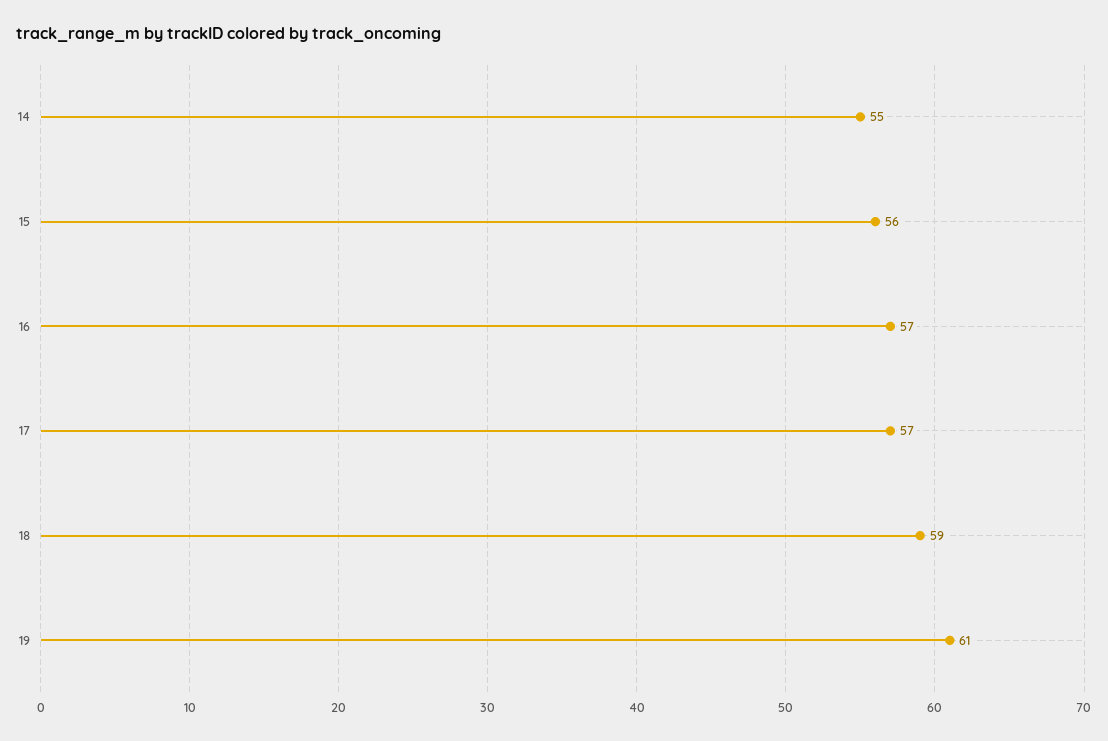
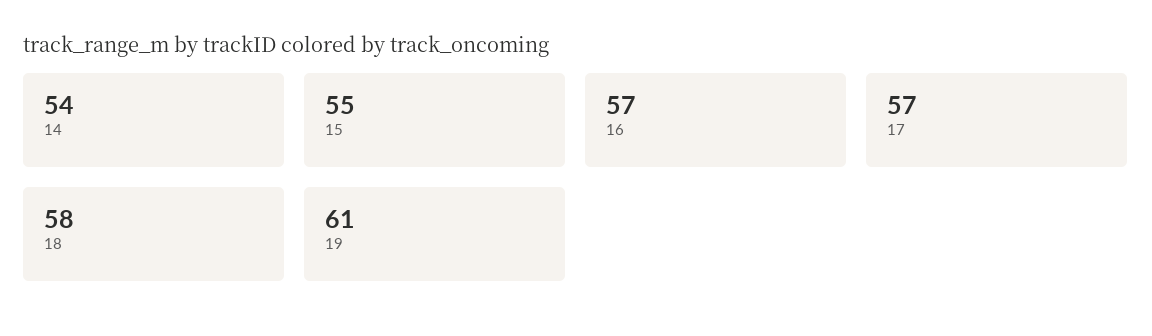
  {
-   "14": 55,
+   "14": 54,
-   "15": 56,
+   "15": 55,
    "16": 57,
    "17": 57,
-   "18": 59,
+   "18": 58,
    "19": 61
  }

